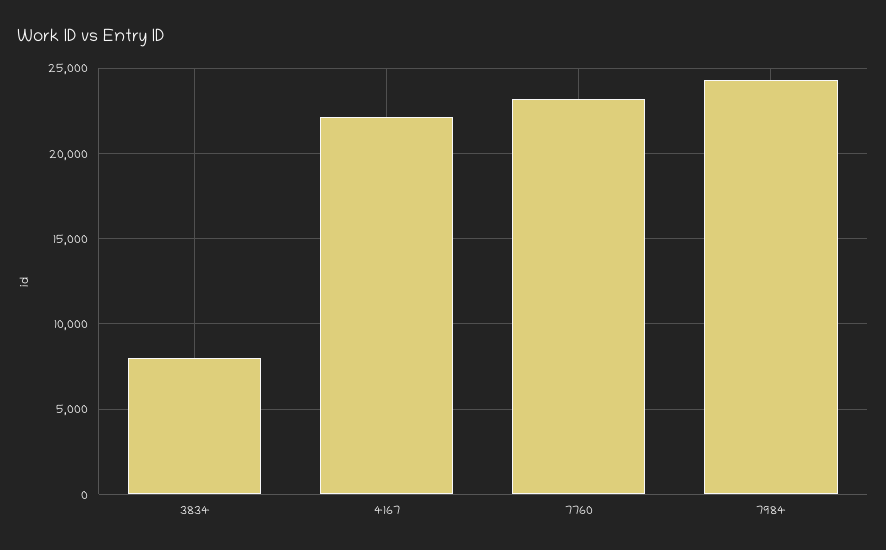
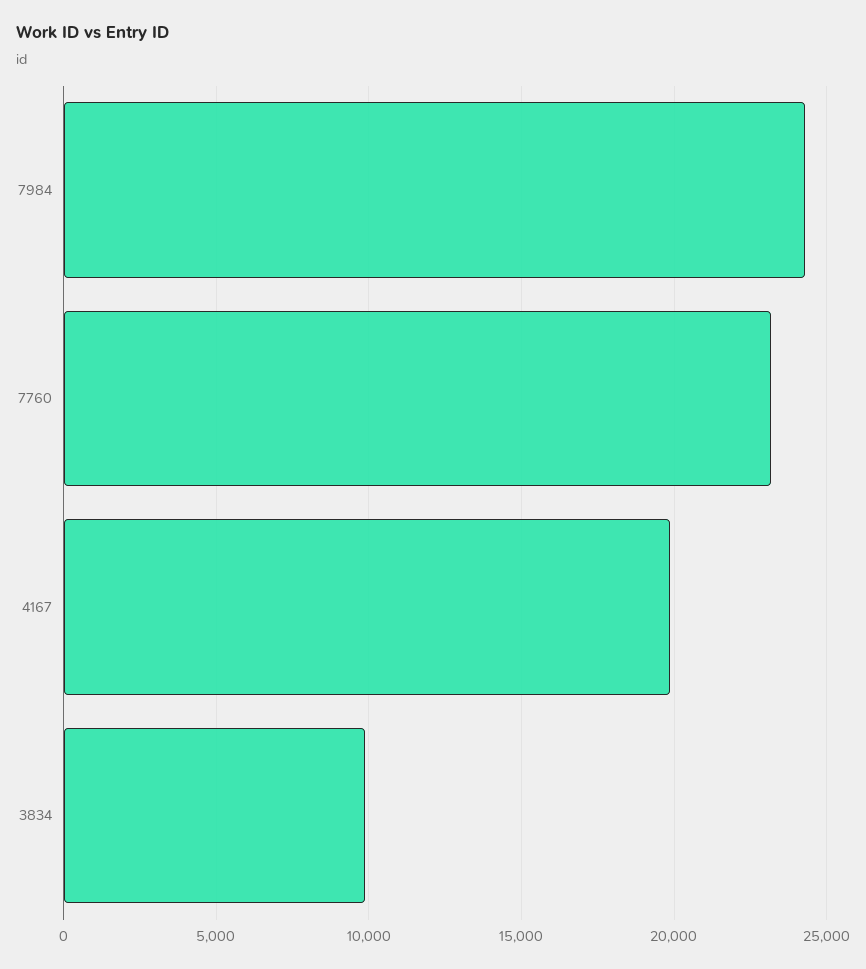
  {
-   "3834": 8000,
+   "3834": 10000,
-   "4167": 22000,
+   "4167": 20000,
    "7760": 23000,
    "7984": 24500
  }

